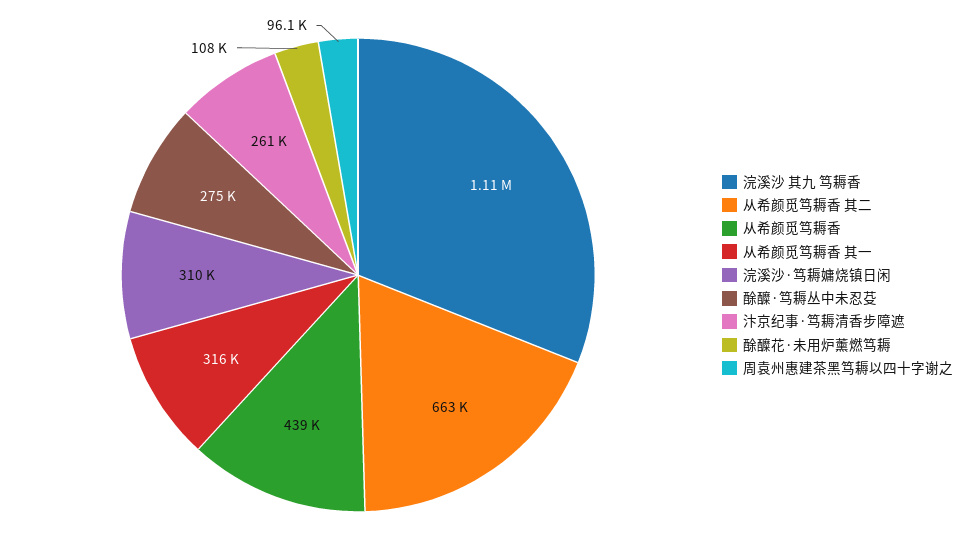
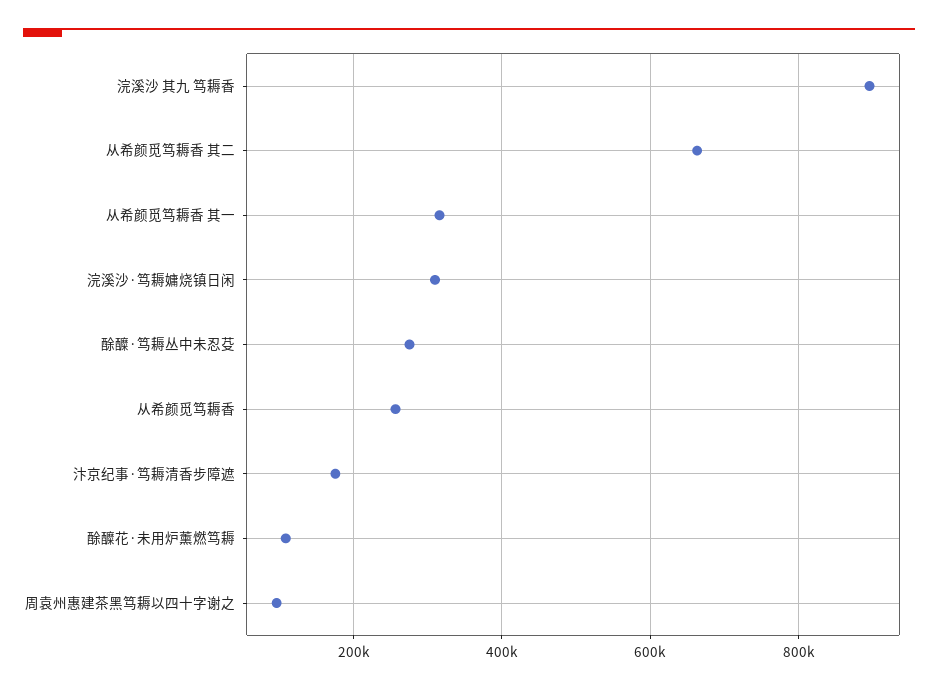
  {
-   "浣溪沙 其九 笃耨香": 1110000,
+   "浣溪沙 其九 笃耨香": 900000,
    "从希颜觅笃耨香 其二": 663000,
-   "从希颜觅笃耨香": 439000,
+   "从希颜觅笃耨香": 260000,
    "从希颜觅笃耨香 其一": 316000,
    "浣溪沙·笃耨嫞烧镇日闲": 310000,
    "酴醾·笃耨丛中未忍芟": 275000,
-   "汴京纪事·笃耨清香步障遮": 261000,
+   "汴京纪事·笃耨清香步障遮": 180000,
    "酴醾花·未用炉薰燃笃耨": 108000,
    "周袁州惠建茶黑笃耨以四十字谢之": 96100
  }

